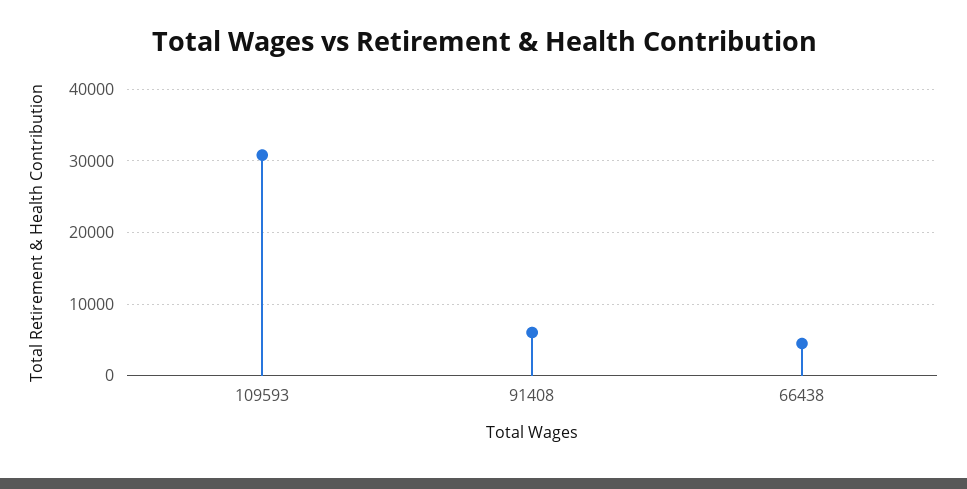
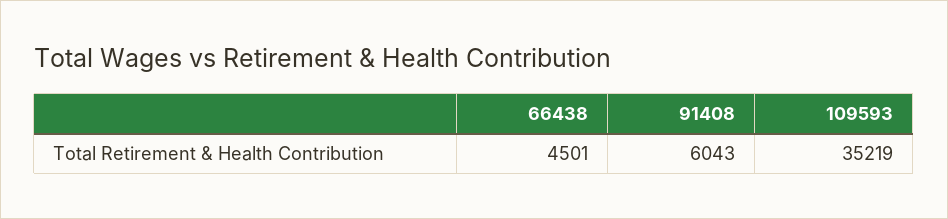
  {
-   "109593": 31000,
+   "109593": 35219,
    "91408": 6043,
    "66438": 4501
  }

